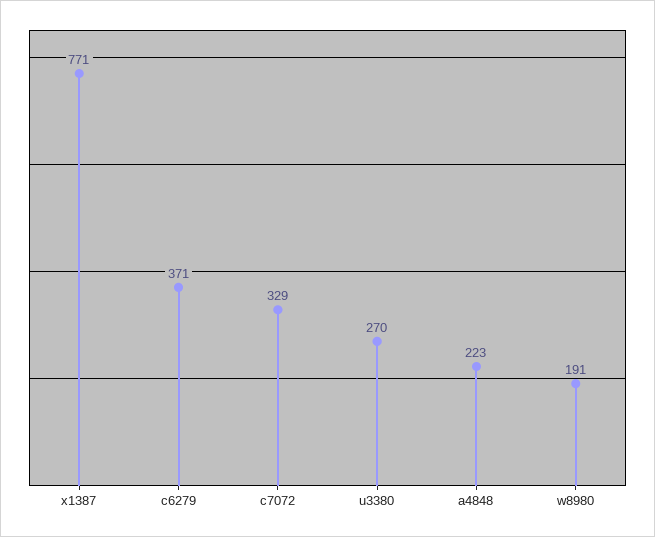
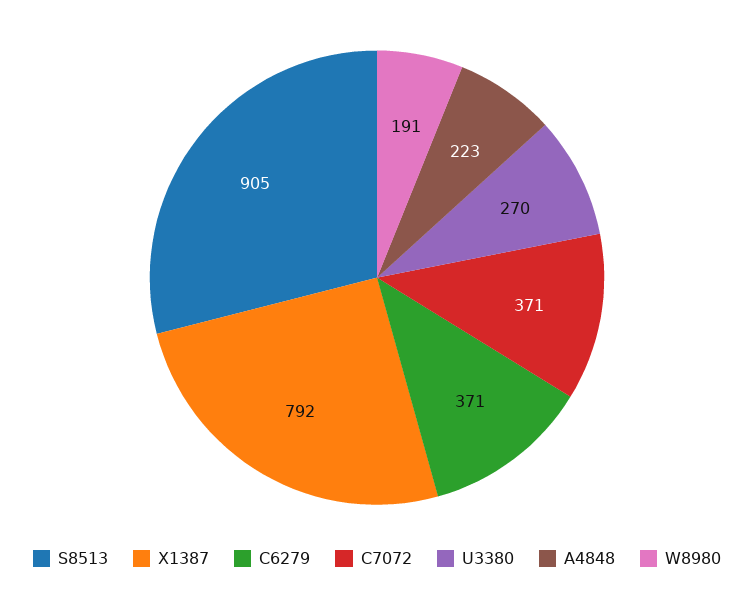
  {
-   "x1387": 771,
+   "x1387": 792,
    "c6279": 371,
-   "c7072": 329,
+   "c7072": 371,
    "u3380": 270,
    "a4848": 223,
-   "w8980": 191
+   "w8980": 191,
+   "S8513": 905
  }

